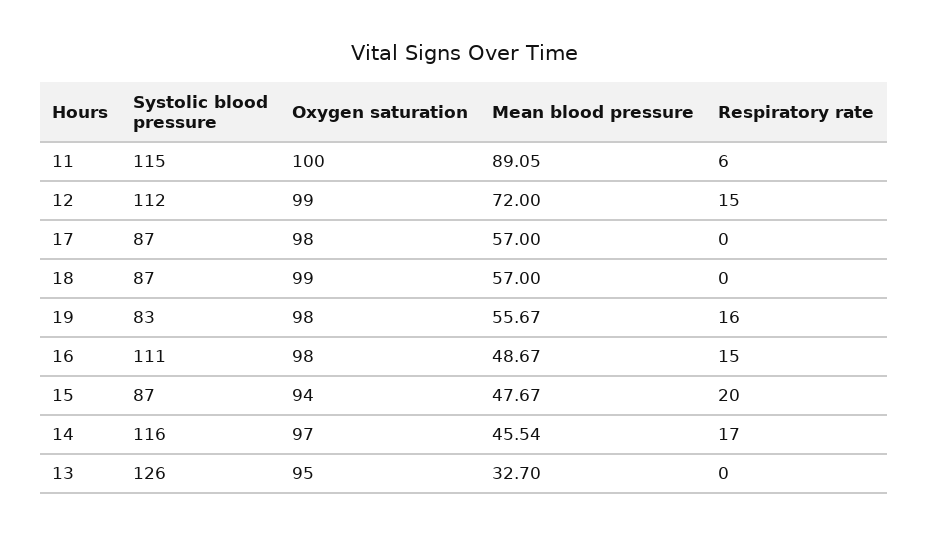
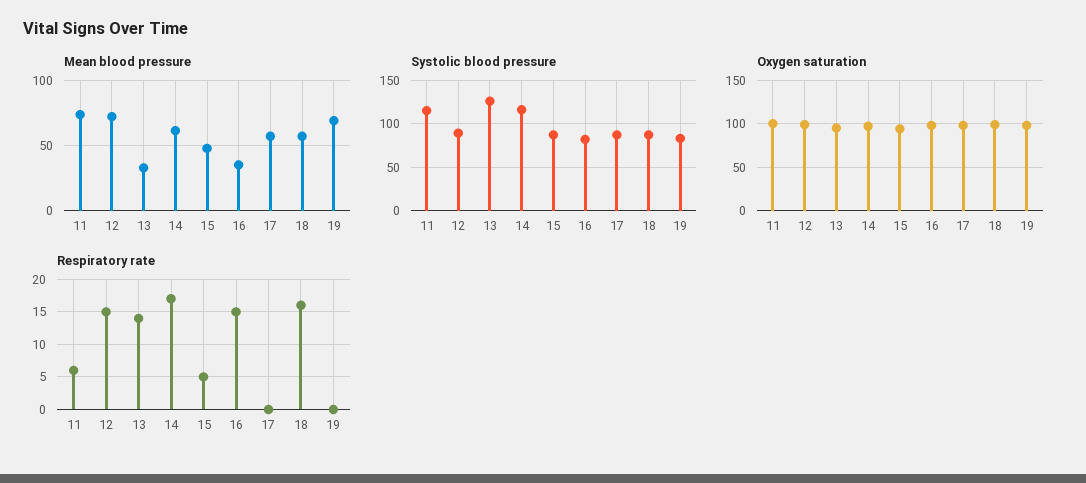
  {
    "Systolic blood pressure": {
      "11": 115,
-     "12": 112,
+     "12": 90,
      "17": 87,
      "18": 87,
      "19": 83,
-     "16": 111,
+     "16": 80,
      "15": 87,
      "14": 116,
      "13": 126
    },
    "Oxygen saturation": {
      "11": 100,
      "12": 99,
      "17": 98,
      "18": 99,
      "19": 98,
      "16": 98,
      "15": 94,
      "14": 97,
      "13": 95
    },
    "Mean blood pressure": {
-     "11": 89.05,
+     "11": 75,
      "12": 72,
      "17": 57,
      "18": 57,
-     "19": 55.67,
+     "19": 70,
-     "16": 48.67,
+     "16": 35,
      "15": 47.67,
-     "14": 45.54,
+     "14": 60,
      "13": 32.7
    },
    "Respiratory rate": {
      "11": 6,
      "12": 15,
      "17": 0,
-     "18": 0,
+     "18": 16,
-     "19": 16,
+     "19": 0,
      "16": 15,
-     "15": 20,
+     "15": 5,
      "14": 17,
-     "13": 0
+     "13": 14
    }
  }

